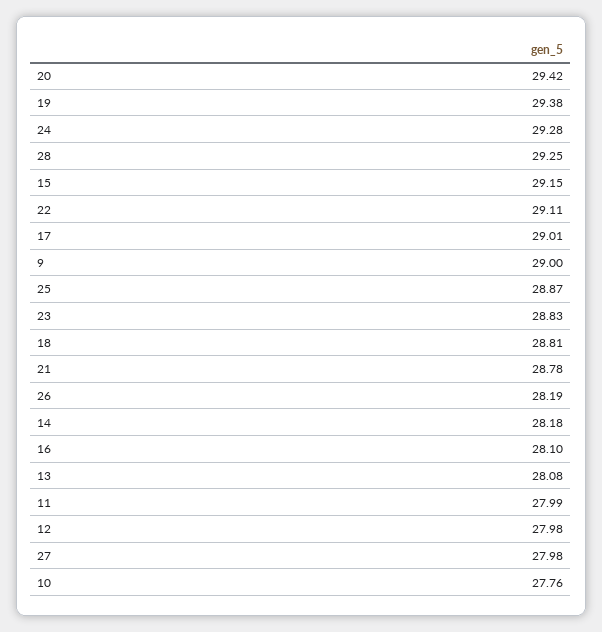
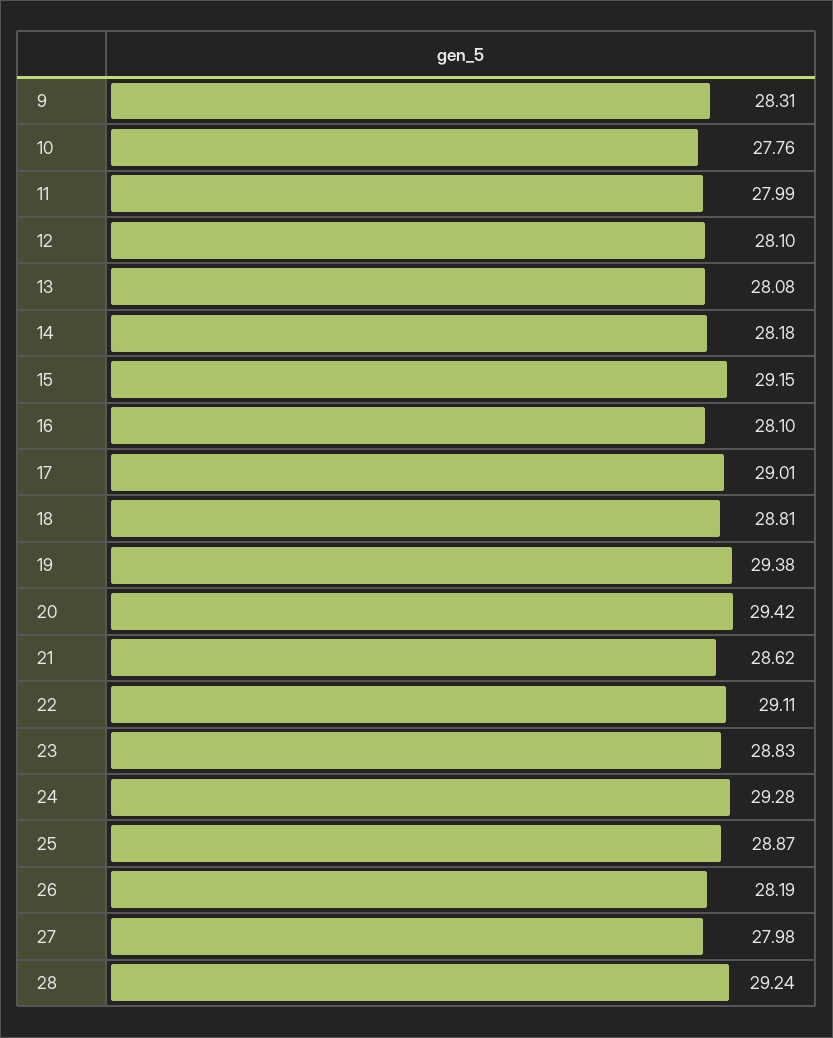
  {
    "20": 29.42,
    "19": 29.38,
    "24": 29.28,
-   "28": 29.25,
+   "28": 29.24,
    "15": 29.15,
    "22": 29.11,
    "17": 29.01,
-   "9": 29,
+   "9": 28.31,
    "25": 28.87,
    "23": 28.83,
    "18": 28.81,
-   "21": 28.78,
+   "21": 28.62,
    "26": 28.19,
    "14": 28.18,
    "16": 28.1,
    "13": 28.08,
    "11": 27.99,
-   "12": 27.98,
+   "12": 28.1,
    "27": 27.98,
    "10": 27.76
  }

